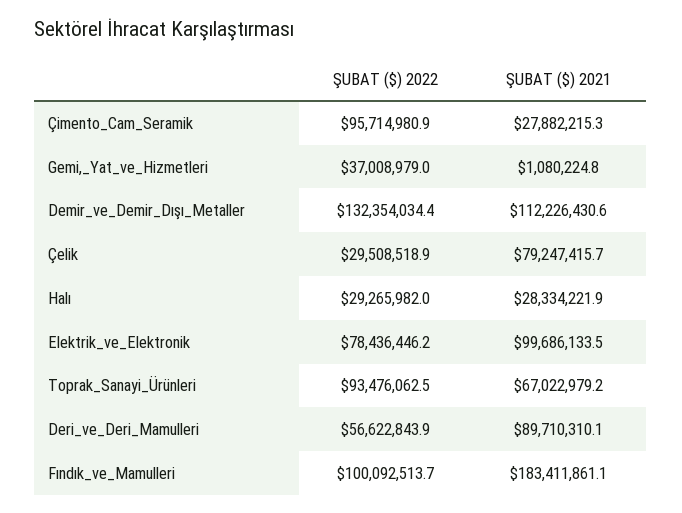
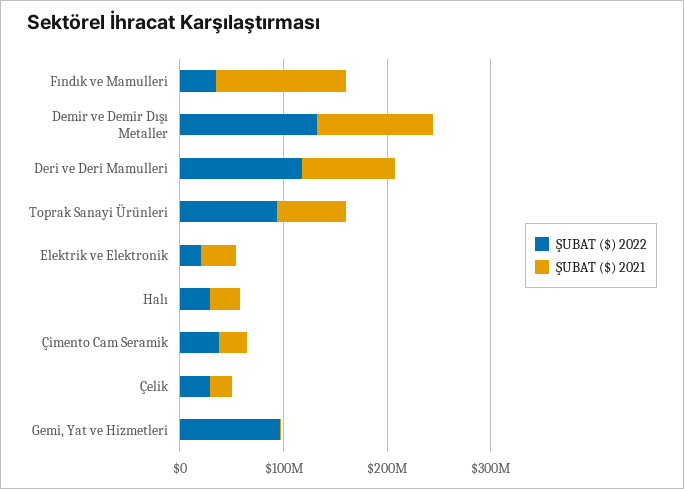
  {
    "ŞUBAT ($) 2022": {
-     "Çimento_Cam_Seramik": 95714980.9,
+     "Çimento_Cam_Seramik": 40000000,
-     "Gemi,_Yat_ve_Hizmetleri": 37008979,
+     "Gemi,_Yat_ve_Hizmetleri": 100000000,
      "Demir_ve_Demir_Dışı_Metaller": 132354034.4,
      "Çelik": 29508518.9,
      "Halı": 29265982,
-     "Elektrik_ve_Elektronik": 78436446.2,
+     "Elektrik_ve_Elektronik": 20000000,
      "Toprak_Sanayi_Ürünleri": 93476062.5,
-     "Deri_ve_Deri_Mamulleri": 56622843.9,
+     "Deri_ve_Deri_Mamulleri": 120000000,
-     "Fındık_ve_Mamulleri": 100092513.7
+     "Fındık_ve_Mamulleri": 40000000
    },
    "ŞUBAT ($) 2021": {
      "Çimento_Cam_Seramik": 27882215.3,
      "Gemi,_Yat_ve_Hizmetleri": 1080224.8,
      "Demir_ve_Demir_Dışı_Metaller": 112226430.6,
-     "Çelik": 79247415.7,
+     "Çelik": 20000000,
      "Halı": 28334221.9,
-     "Elektrik_ve_Elektronik": 99686133.5,
+     "Elektrik_ve_Elektronik": 40000000,
      "Toprak_Sanayi_Ürünleri": 67022979.2,
      "Deri_ve_Deri_Mamulleri": 89710310.1,
-     "Fındık_ve_Mamulleri": 183411861.1
+     "Fındık_ve_Mamulleri": 120000000
    }
  }

